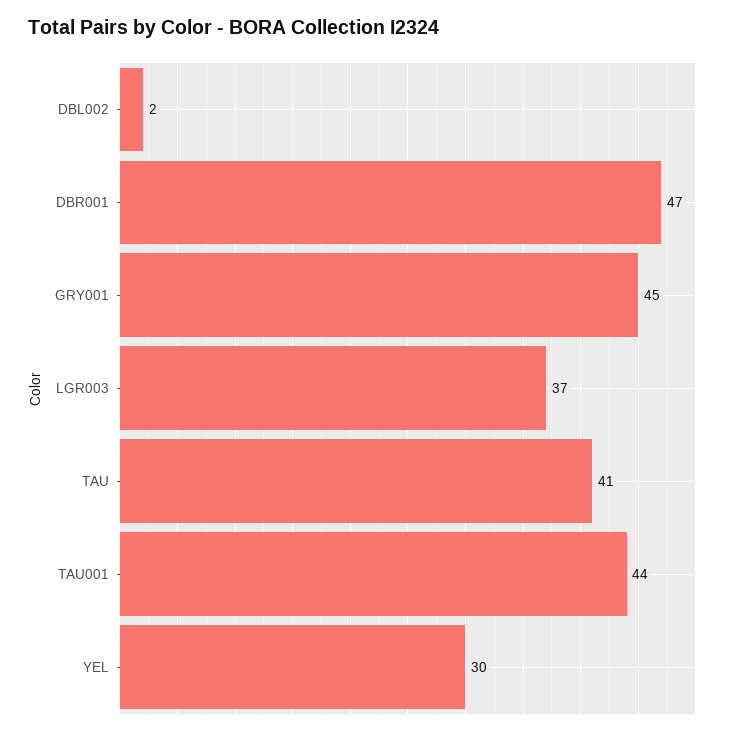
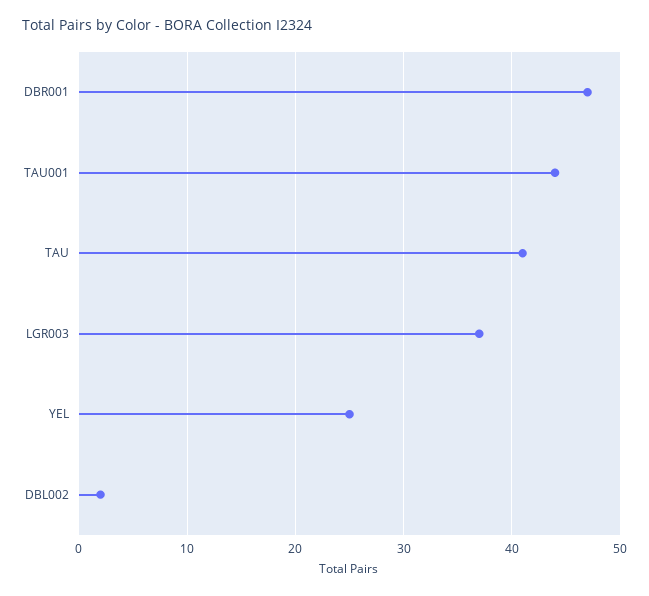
  {
    "DBL002": 2,
    "DBR001": 47,
-   "GRY001": 45,
    "LGR003": 37,
    "TAU": 41,
    "TAU001": 44,
-   "YEL": 30
+   "YEL": 25
  }

